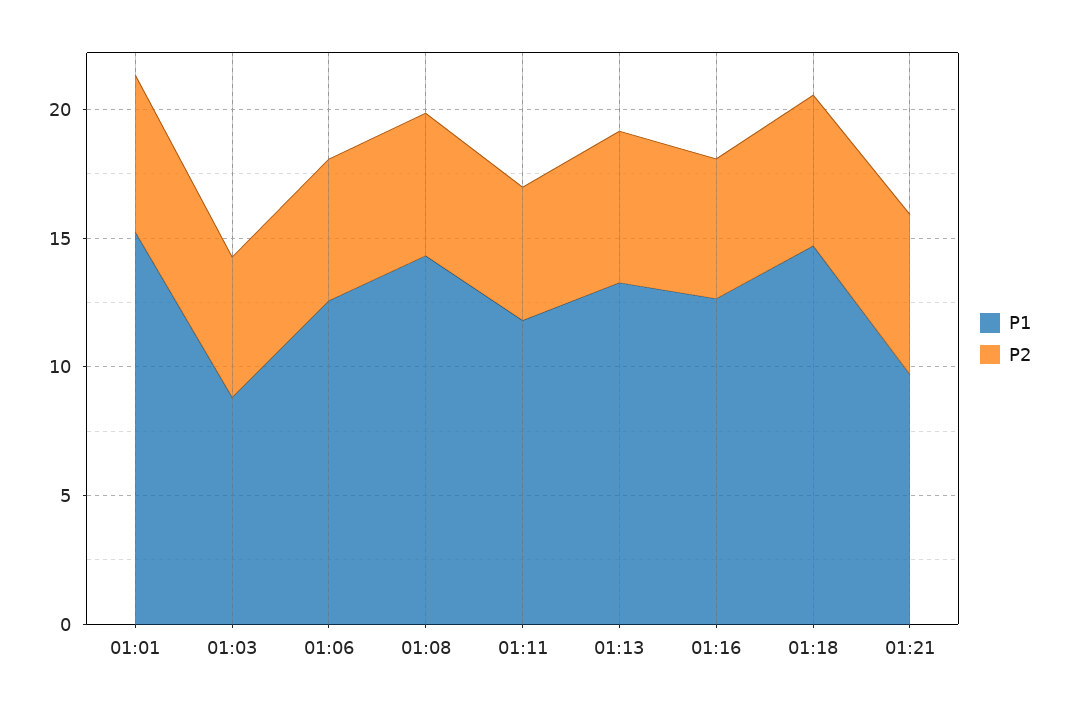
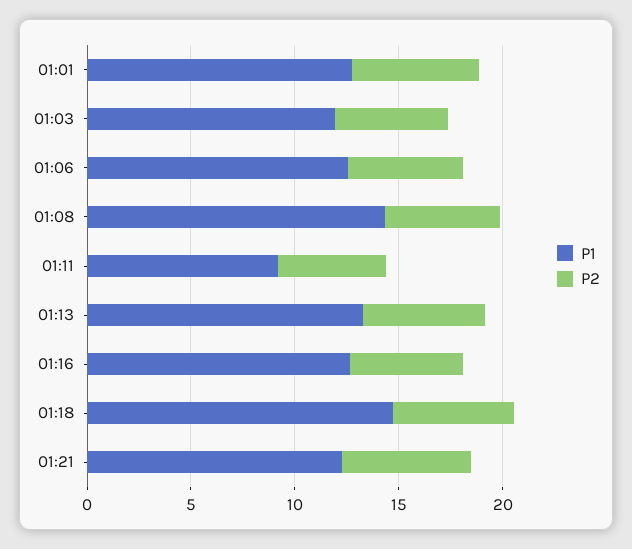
  {
    "P1": {
-     "01:01": 15,
+     "01:01": 13,
-     "01:03": 9,
+     "01:03": 12,
      "01:06": 13,
      "01:08": 14,
-     "01:11": 12,
+     "01:11": 9,
      "01:13": 13,
      "01:16": 13,
      "01:18": 15,
-     "01:21": 10
+     "01:21": 12
    },
    "P2": {
      "01:01": 6,
      "01:03": 5,
      "01:06": 6,
      "01:08": 6,
      "01:11": 5,
      "01:13": 6,
      "01:16": 5,
      "01:18": 6,
      "01:21": 6
    }
  }

